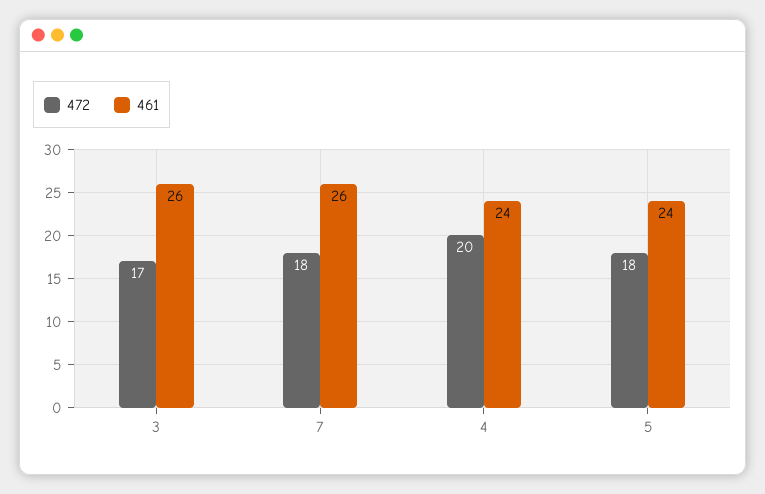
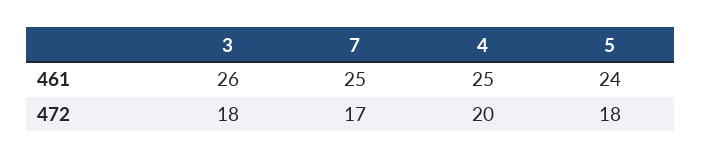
  {
    "472": {
-     "3": 17,
+     "3": 18,
-     "7": 18,
+     "7": 17,
      "4": 20,
      "5": 18
    },
    "461": {
      "3": 26,
-     "7": 26,
+     "7": 25,
-     "4": 24,
+     "4": 25,
      "5": 24
    }
  }

